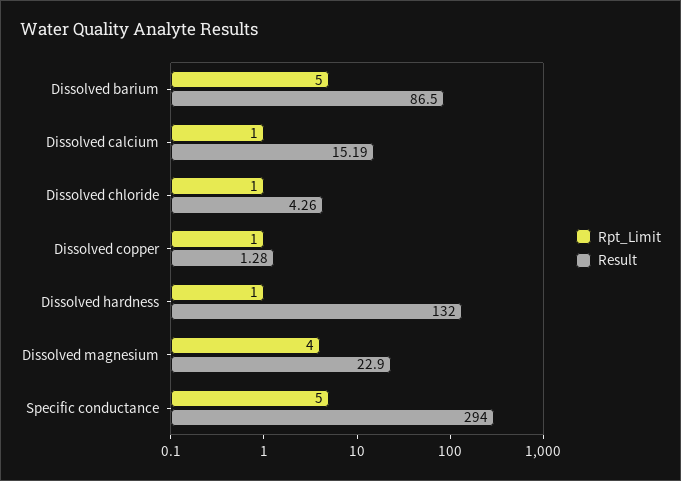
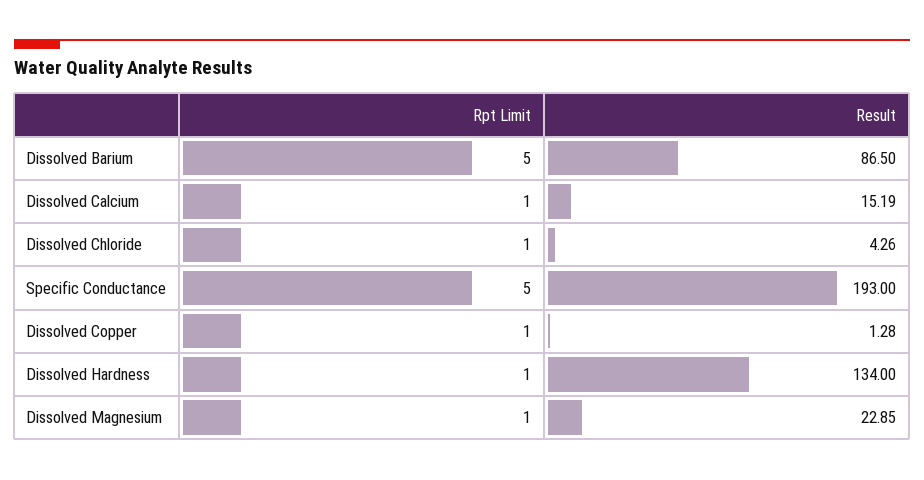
  {
    "Rpt_Limit": {
      "Dissolved barium": 5,
      "Dissolved calcium": 1,
      "Dissolved chloride": 1,
      "Dissolved copper": 1,
      "Dissolved hardness": 1,
-     "Dissolved magnesium": 4,
+     "Dissolved magnesium": 1,
      "Specific conductance": 5
    },
    "Result": {
      "Dissolved barium": 86.5,
      "Dissolved calcium": 15.19,
      "Dissolved chloride": 4.26,
      "Dissolved copper": 1.28,
-     "Dissolved hardness": 132,
+     "Dissolved hardness": 134,
-     "Dissolved magnesium": 22.9,
+     "Dissolved magnesium": 22.85,
-     "Specific conductance": 294
+     "Specific conductance": 193
    }
  }

